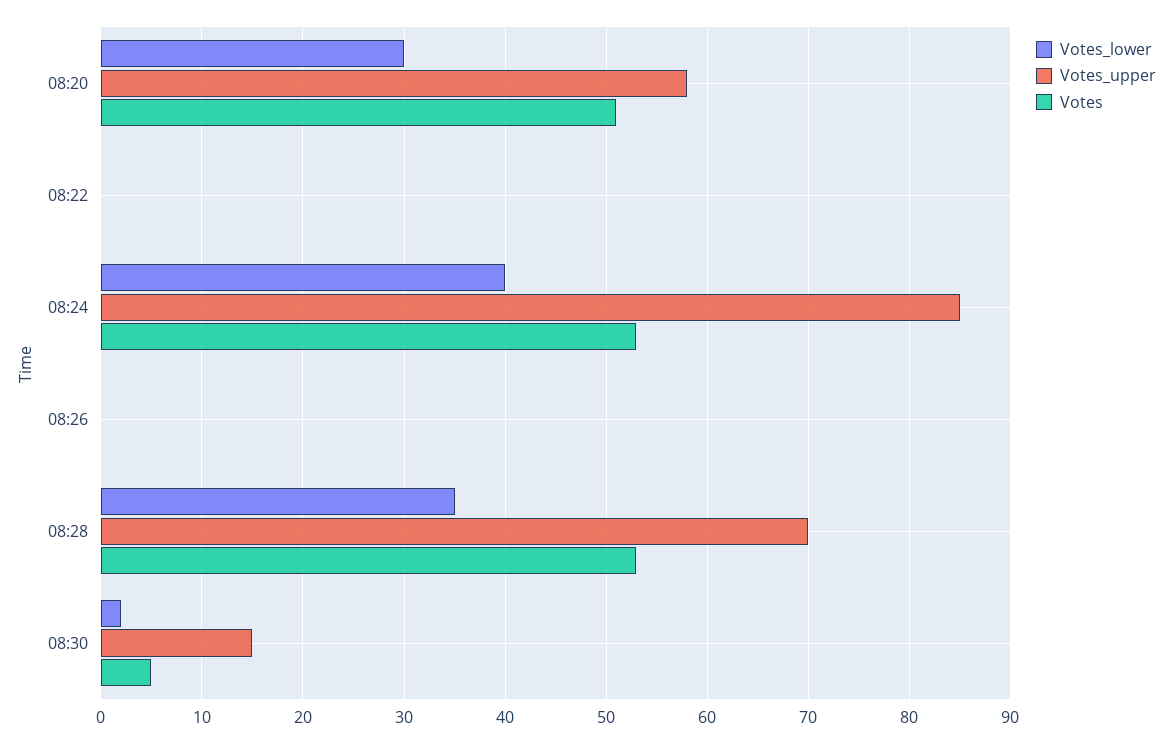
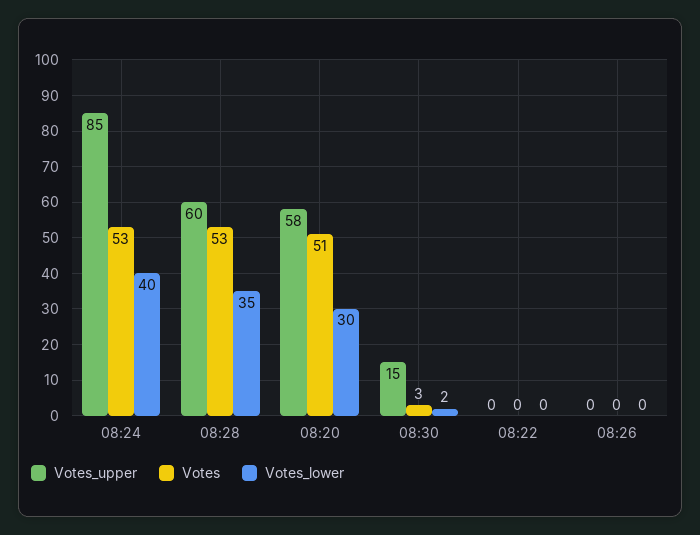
  {
    "Votes_lower": {
      "08:20": 30,
      "08:22": 0,
      "08:24": 40,
      "08:26": 0,
      "08:28": 35,
      "08:30": 2
    },
    "Votes_upper": {
      "08:20": 58,
      "08:22": 0,
      "08:24": 85,
      "08:26": 0,
-     "08:28": 70,
+     "08:28": 60,
      "08:30": 15
    },
    "Votes": {
      "08:20": 51,
      "08:22": 0,
      "08:24": 53,
      "08:26": 0,
      "08:28": 53,
-     "08:30": 5
+     "08:30": 3
    }
  }

